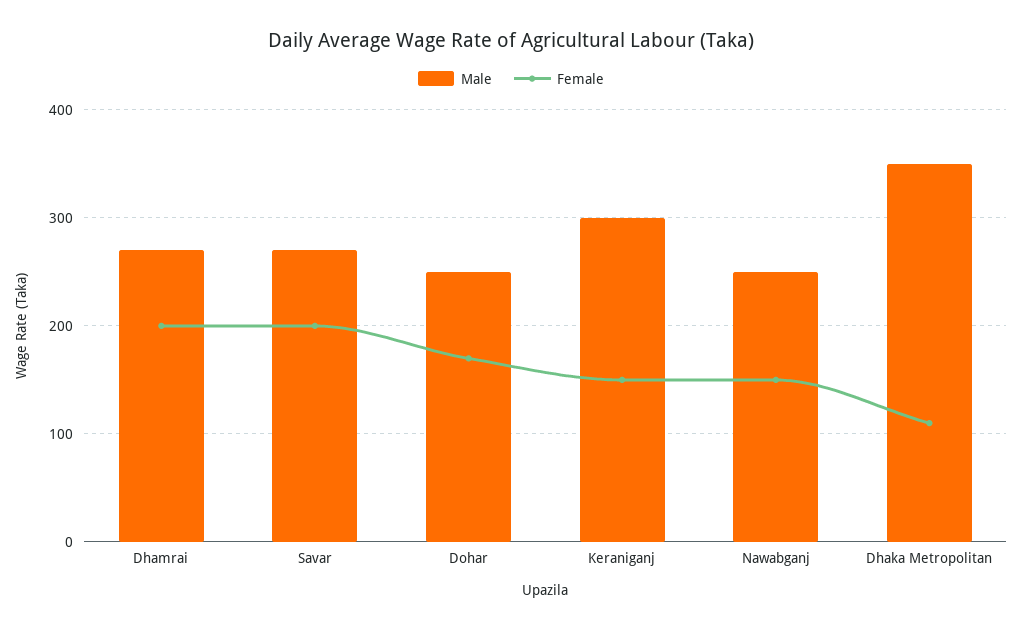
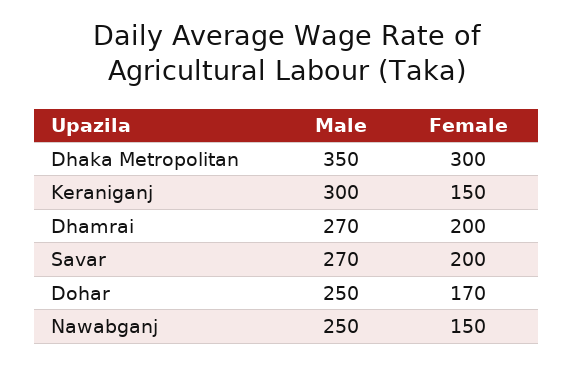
  {
    "Male": {
      "Dhamrai": 270,
      "Savar": 270,
      "Dohar": 250,
      "Keraniganj": 300,
      "Nawabganj": 250,
      "Dhaka Metropolitan": 350
    },
    "Female": {
      "Dhamrai": 200,
      "Savar": 200,
      "Dohar": 170,
      "Keraniganj": 150,
      "Nawabganj": 150,
-     "Dhaka Metropolitan": 110
+     "Dhaka Metropolitan": 300
    }
  }

